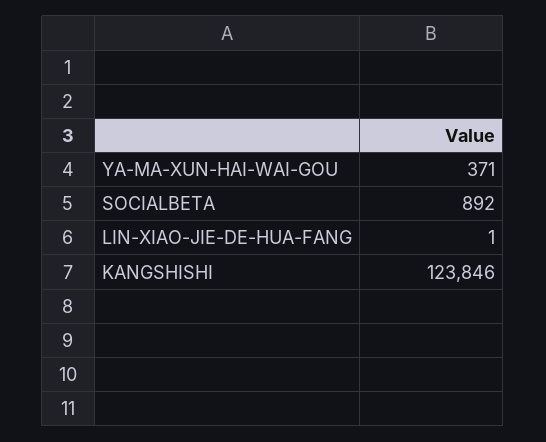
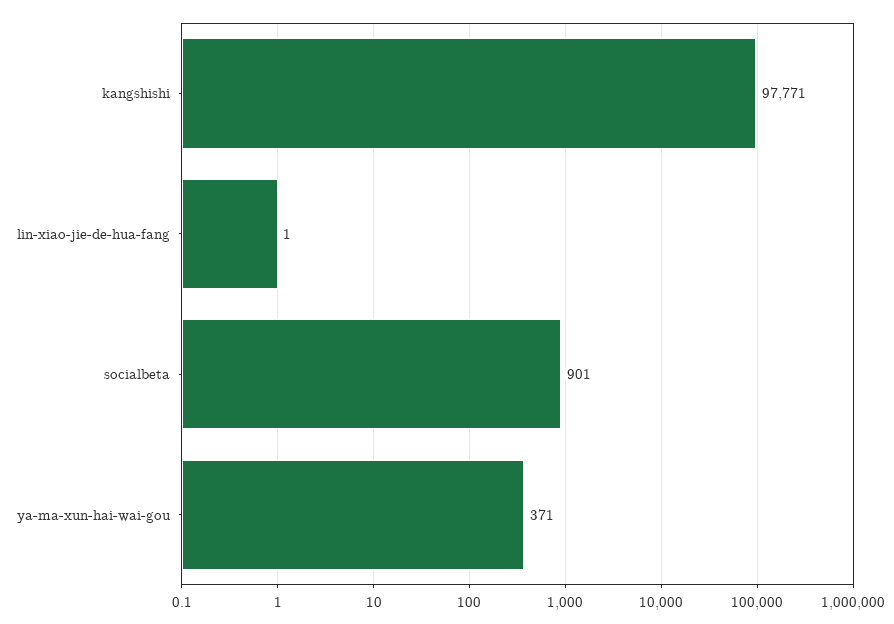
  {
    "YA-MA-XUN-HAI-WAI-GOU": 371,
-   "SOCIALBETA": 892,
+   "SOCIALBETA": 901,
    "LIN-XIAO-JIE-DE-HUA-FANG": 1,
-   "KANGSHISHI": 123846
+   "KANGSHISHI": 97771
  }

